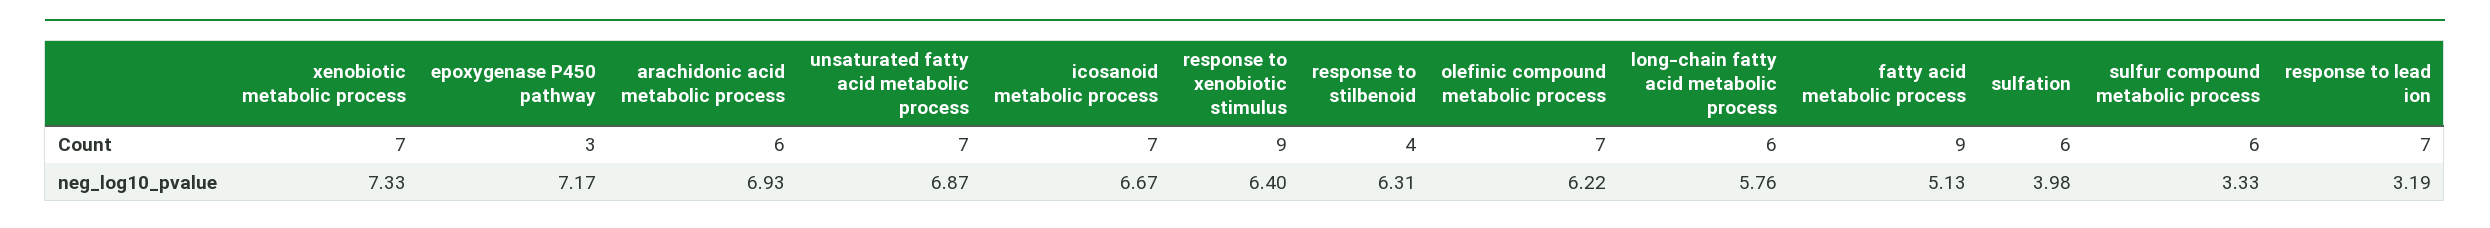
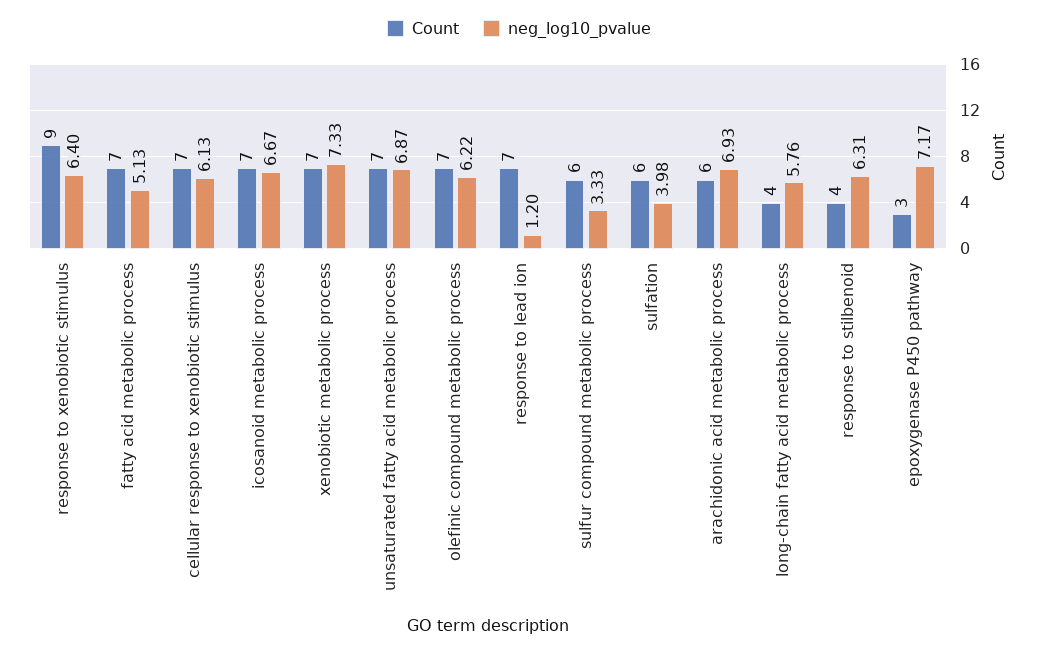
  {
    "Count": {
      "xenobiotic metabolic process": 7,
      "epoxygenase P450 pathway": 3,
      "arachidonic acid metabolic process": 6,
      "unsaturated fatty acid metabolic process": 7,
      "icosanoid metabolic process": 7,
      "response to xenobiotic stimulus": 9,
      "response to stilbenoid": 4,
      "olefinic compound metabolic process": 7,
-     "long-chain fatty acid metabolic process": 6,
+     "long-chain fatty acid metabolic process": 4,
-     "fatty acid metabolic process": 9,
+     "fatty acid metabolic process": 7,
      "sulfation": 6,
      "sulfur compound metabolic process": 6,
-     "response to lead ion": 7
+     "response to lead ion": 7,
+     "cellular response to xenobiotic stimulus": 7
    },
    "neg_log10_pvalue": {
      "xenobiotic metabolic process": 7.33,
      "epoxygenase P450 pathway": 7.17,
      "arachidonic acid metabolic process": 6.93,
      "unsaturated fatty acid metabolic process": 6.87,
      "icosanoid metabolic process": 6.67,
      "response to xenobiotic stimulus": 6.4,
      "response to stilbenoid": 6.31,
      "olefinic compound metabolic process": 6.22,
      "long-chain fatty acid metabolic process": 5.76,
      "fatty acid metabolic process": 5.13,
      "sulfation": 3.98,
      "sulfur compound metabolic process": 3.33,
-     "response to lead ion": 3.19
+     "response to lead ion": 1.2,
+     "cellular response to xenobiotic stimulus": 6.13
    }
  }

